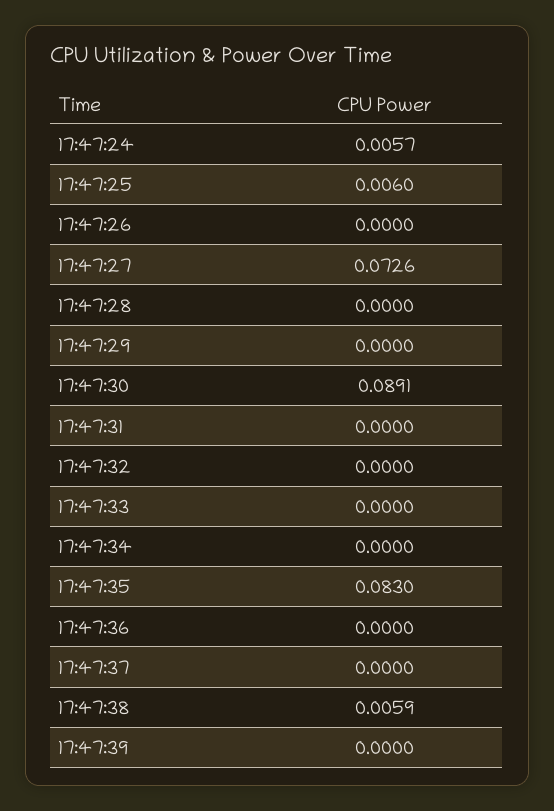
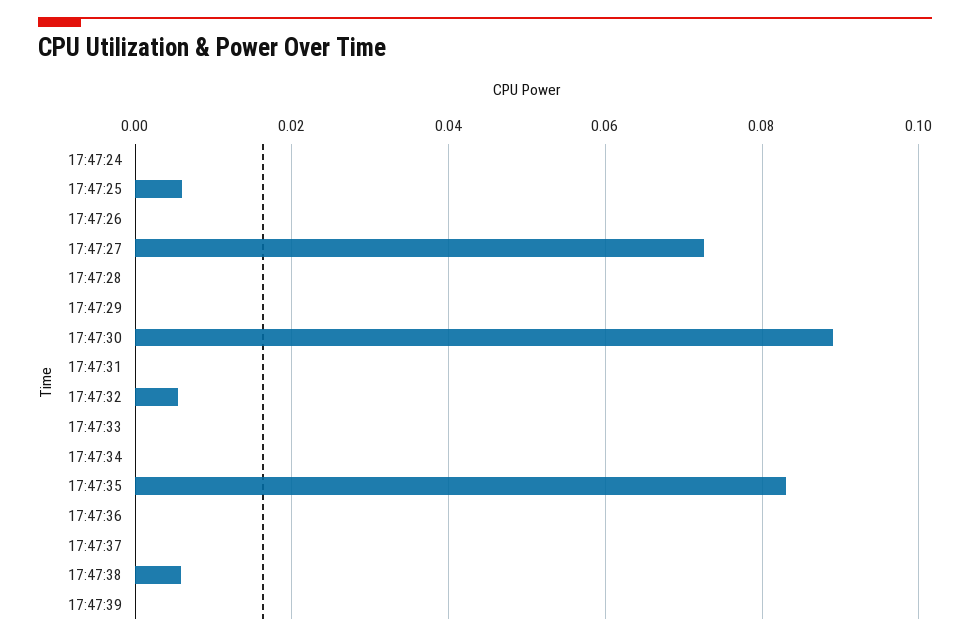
  {
-   "17:47:24": 0.0057,
+   "17:47:24": 0,
    "17:47:25": 0.006,
    "17:47:26": 0,
    "17:47:27": 0.0726,
    "17:47:28": 0,
    "17:47:29": 0,
    "17:47:30": 0.0891,
    "17:47:31": 0,
-   "17:47:32": 0,
+   "17:47:32": 0.006,
    "17:47:33": 0,
    "17:47:34": 0,
    "17:47:35": 0.083,
    "17:47:36": 0,
    "17:47:37": 0,
    "17:47:38": 0.0059,
    "17:47:39": 0
  }

